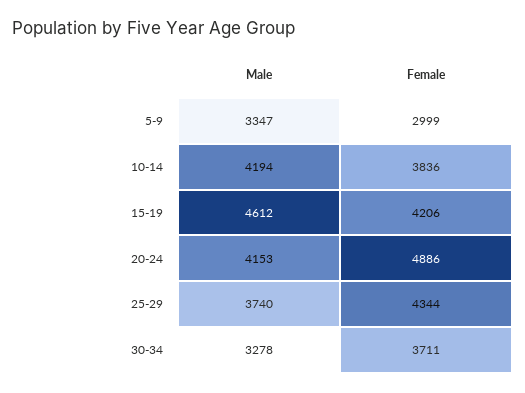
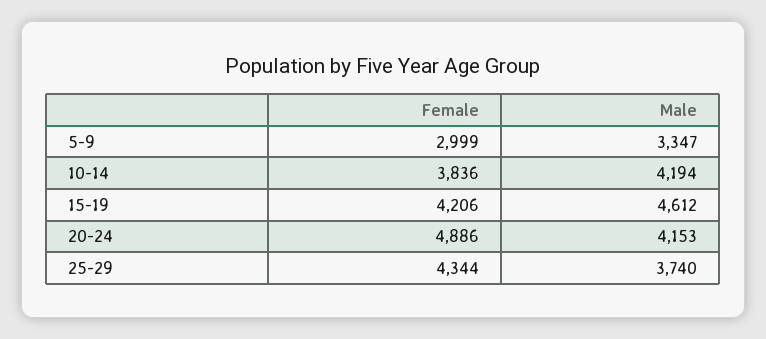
  {
    "Male": {
      "5-9": 3347,
      "10-14": 4194,
      "15-19": 4612,
      "20-24": 4153,
-     "25-29": 3740,
+     "25-29": 3740
-     "30-34": 3278
    },
    "Female": {
      "5-9": 2999,
      "10-14": 3836,
      "15-19": 4206,
      "20-24": 4886,
-     "25-29": 4344,
+     "25-29": 4344
-     "30-34": 3711
    }
  }

